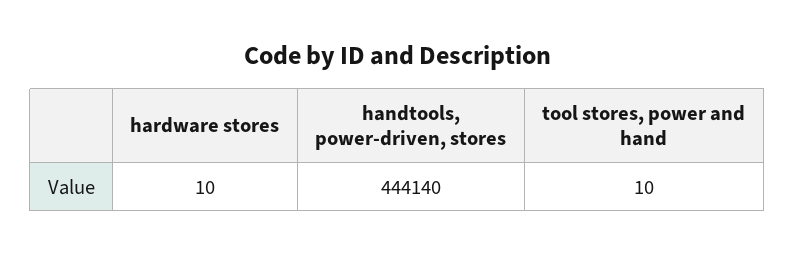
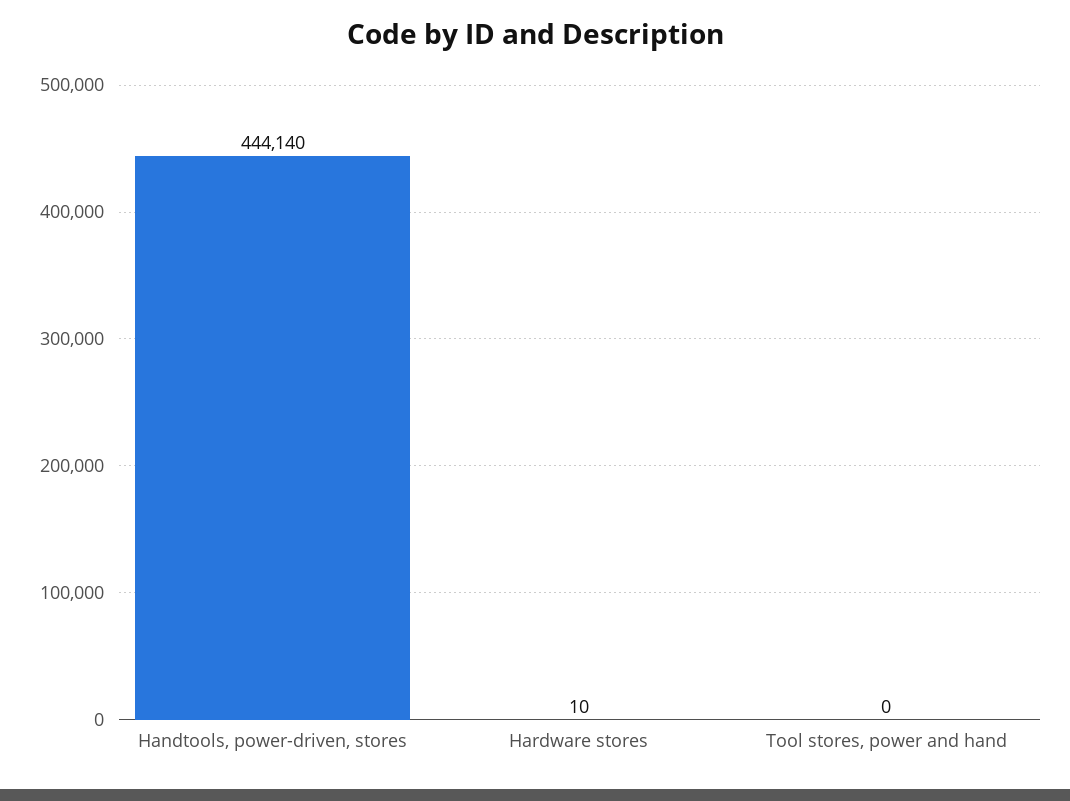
  {
    "hardware stores": 10,
    "handtools, power-driven, stores": 444140,
-   "tool stores, power and hand": 10
+   "tool stores, power and hand": 0
  }

